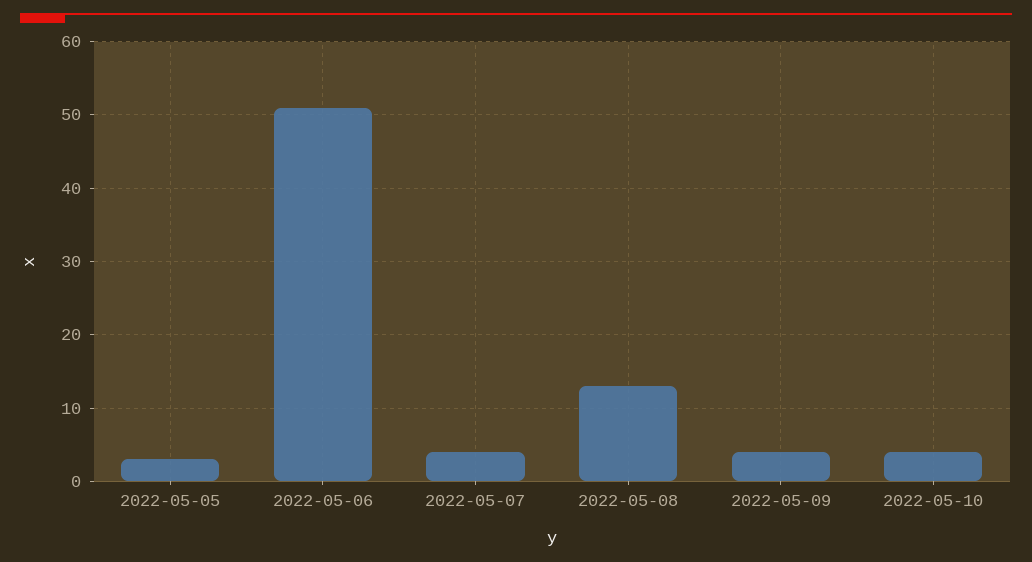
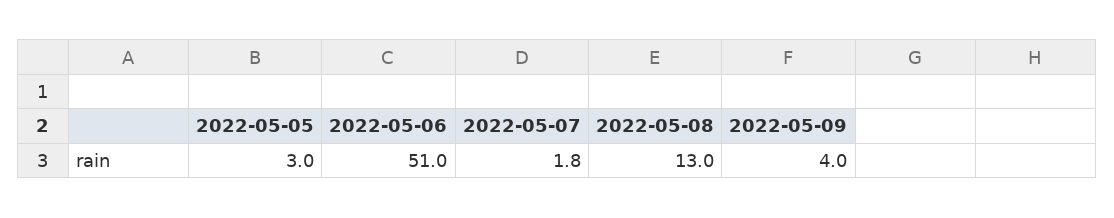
  {
    "2022-05-05": 3,
    "2022-05-06": 51,
-   "2022-05-07": 4,
+   "2022-05-07": 1.8,
    "2022-05-08": 13,
-   "2022-05-09": 4,
+   "2022-05-09": 4
-   "2022-05-10": 4
  }

